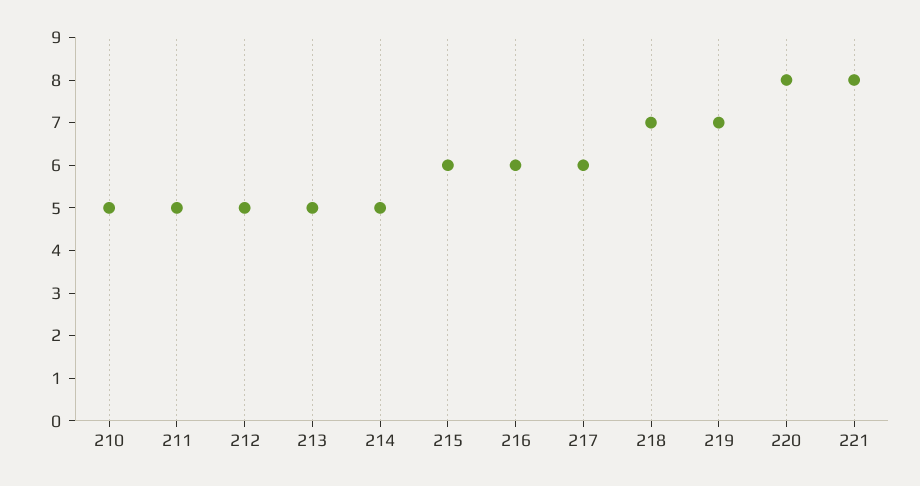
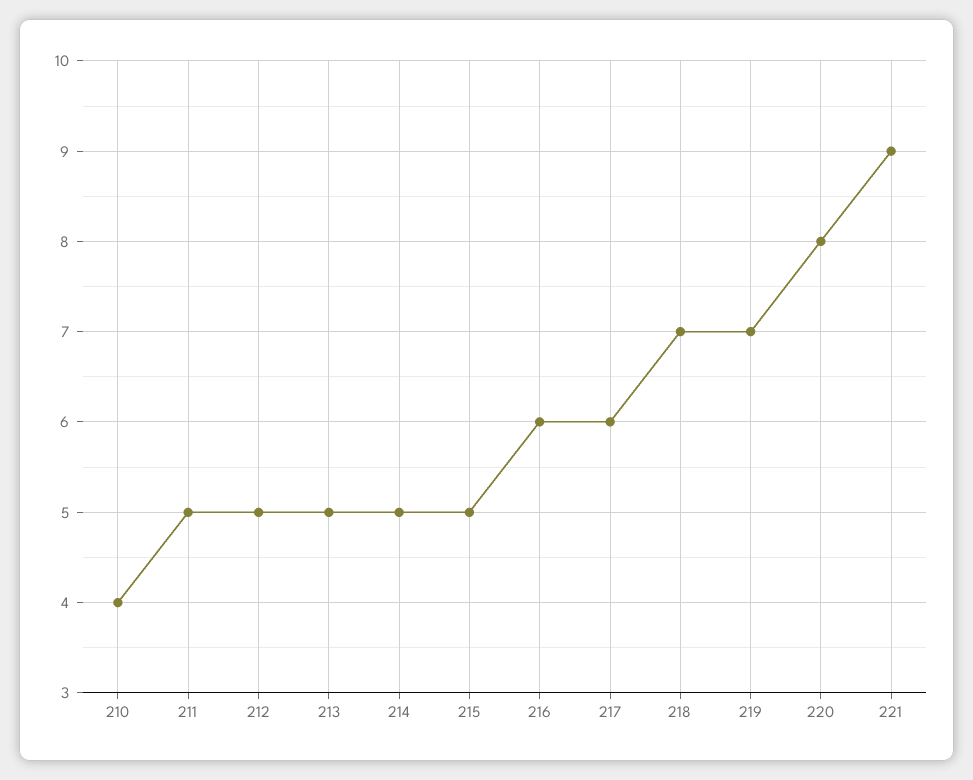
  {
-   "210": 5,
+   "210": 4,
    "211": 5,
    "212": 5,
    "213": 5,
    "214": 5,
-   "215": 6,
+   "215": 5,
    "216": 6,
    "217": 6,
    "218": 7,
    "219": 7,
    "220": 8,
-   "221": 8
+   "221": 9
  }

